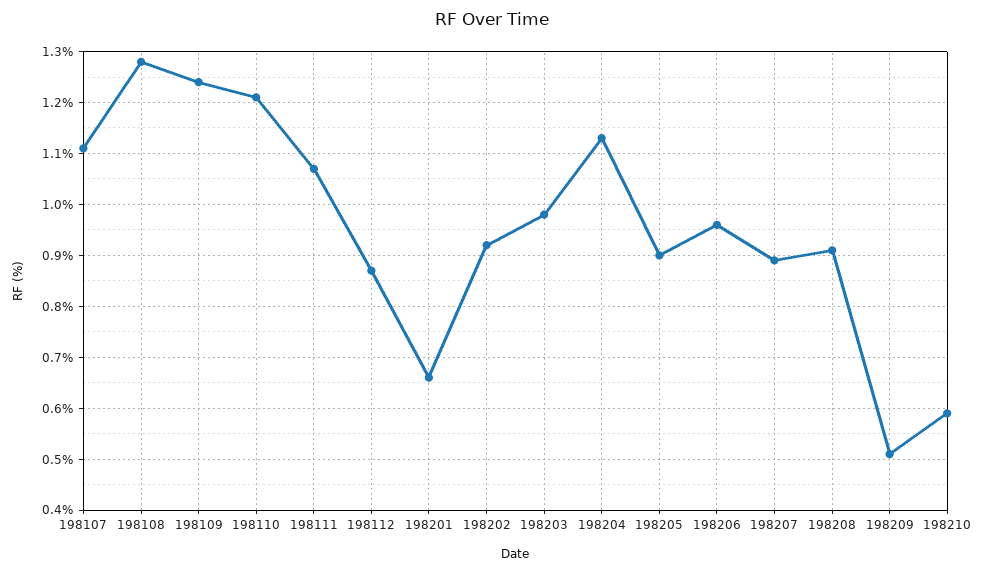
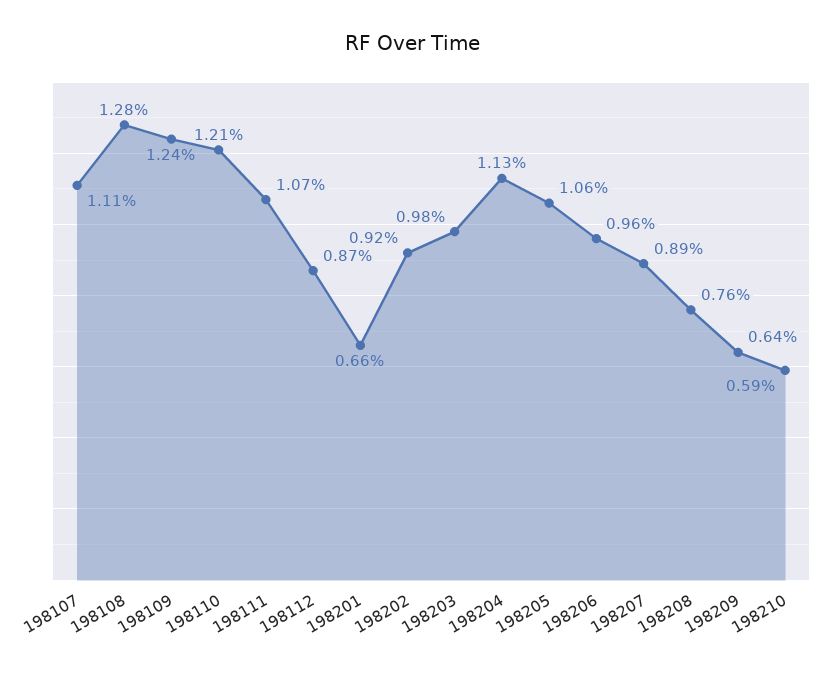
  {
    "198107": 1.11,
    "198108": 1.28,
    "198109": 1.24,
    "198110": 1.21,
    "198111": 1.07,
    "198112": 0.87,
    "198201": 0.66,
    "198202": 0.92,
    "198203": 0.98,
    "198204": 1.13,
-   "198205": 0.9,
+   "198205": 1.06,
    "198206": 0.96,
    "198207": 0.89,
-   "198208": 0.9,
+   "198208": 0.76,
-   "198209": 0.5,
+   "198209": 0.64,
    "198210": 0.59
  }

